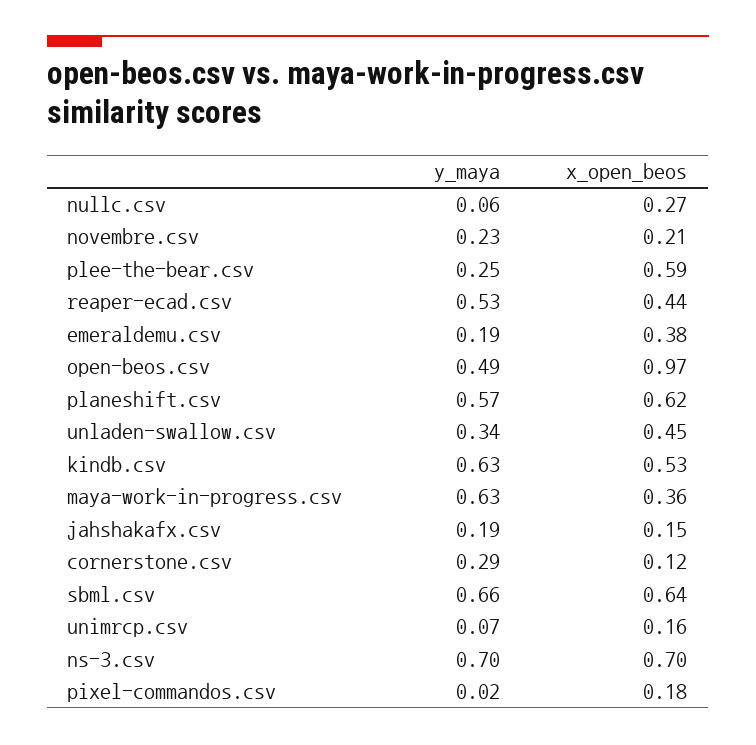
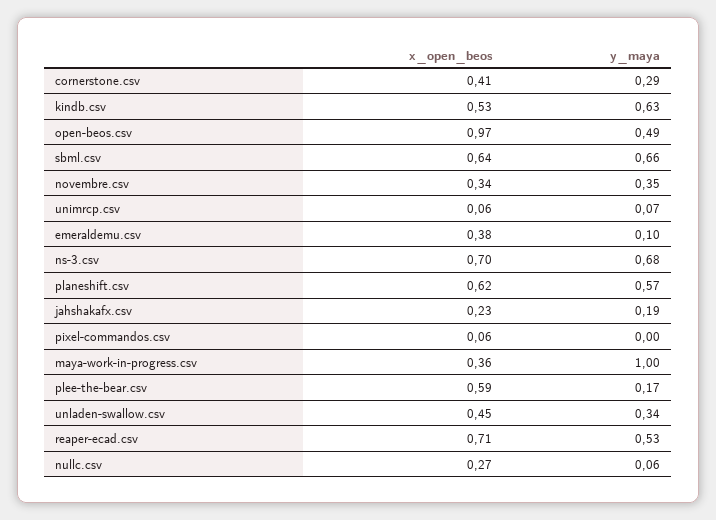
  {
    "y_maya": {
      "nullc.csv": 0.06,
-     "novembre.csv": 0.23,
+     "novembre.csv": 0.35,
-     "plee-the-bear.csv": 0.25,
+     "plee-the-bear.csv": 0.17,
      "reaper-ecad.csv": 0.53,
-     "emeraldemu.csv": 0.19,
+     "emeraldemu.csv": 0.1,
      "open-beos.csv": 0.49,
      "planeshift.csv": 0.57,
      "unladen-swallow.csv": 0.34,
      "kindb.csv": 0.63,
-     "maya-work-in-progress.csv": 0.63,
+     "maya-work-in-progress.csv": 1,
      "jahshakafx.csv": 0.19,
      "cornerstone.csv": 0.29,
      "sbml.csv": 0.66,
      "unimrcp.csv": 0.07,
-     "ns-3.csv": 0.7,
+     "ns-3.csv": 0.68,
-     "pixel-commandos.csv": 0.02
+     "pixel-commandos.csv": 0
    },
    "x_open_beos": {
      "nullc.csv": 0.27,
-     "novembre.csv": 0.21,
+     "novembre.csv": 0.34,
      "plee-the-bear.csv": 0.59,
-     "reaper-ecad.csv": 0.44,
+     "reaper-ecad.csv": 0.71,
      "emeraldemu.csv": 0.38,
      "open-beos.csv": 0.97,
      "planeshift.csv": 0.62,
      "unladen-swallow.csv": 0.45,
      "kindb.csv": 0.53,
      "maya-work-in-progress.csv": 0.36,
-     "jahshakafx.csv": 0.15,
+     "jahshakafx.csv": 0.23,
-     "cornerstone.csv": 0.12,
+     "cornerstone.csv": 0.41,
      "sbml.csv": 0.64,
-     "unimrcp.csv": 0.16,
+     "unimrcp.csv": 0.06,
      "ns-3.csv": 0.7,
-     "pixel-commandos.csv": 0.18
+     "pixel-commandos.csv": 0.06
    }
  }

